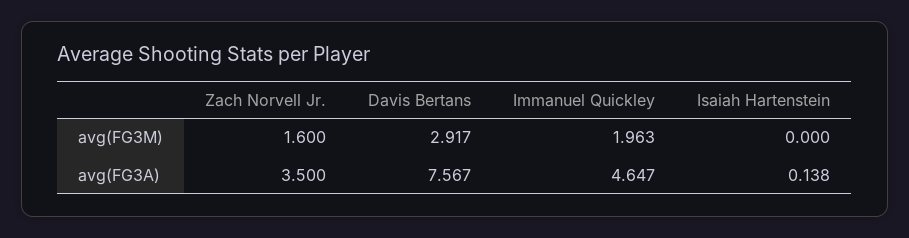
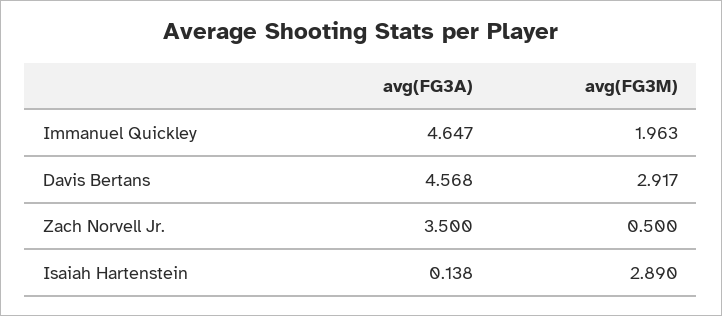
  {
    "Zach Norvell Jr.": {
-     "avg(FG3M)": 1.6,
+     "avg(FG3M)": 0.5,
      "avg(FG3A)": 3.5
    },
    "Davis Bertans": {
      "avg(FG3M)": 2.917,
-     "avg(FG3A)": 7.567
+     "avg(FG3A)": 4.568
    },
    "Immanuel Quickley": {
      "avg(FG3M)": 1.963,
      "avg(FG3A)": 4.647
    },
    "Isaiah Hartenstein": {
-     "avg(FG3M)": 0,
+     "avg(FG3M)": 2.89,
      "avg(FG3A)": 0.138
    }
  }

